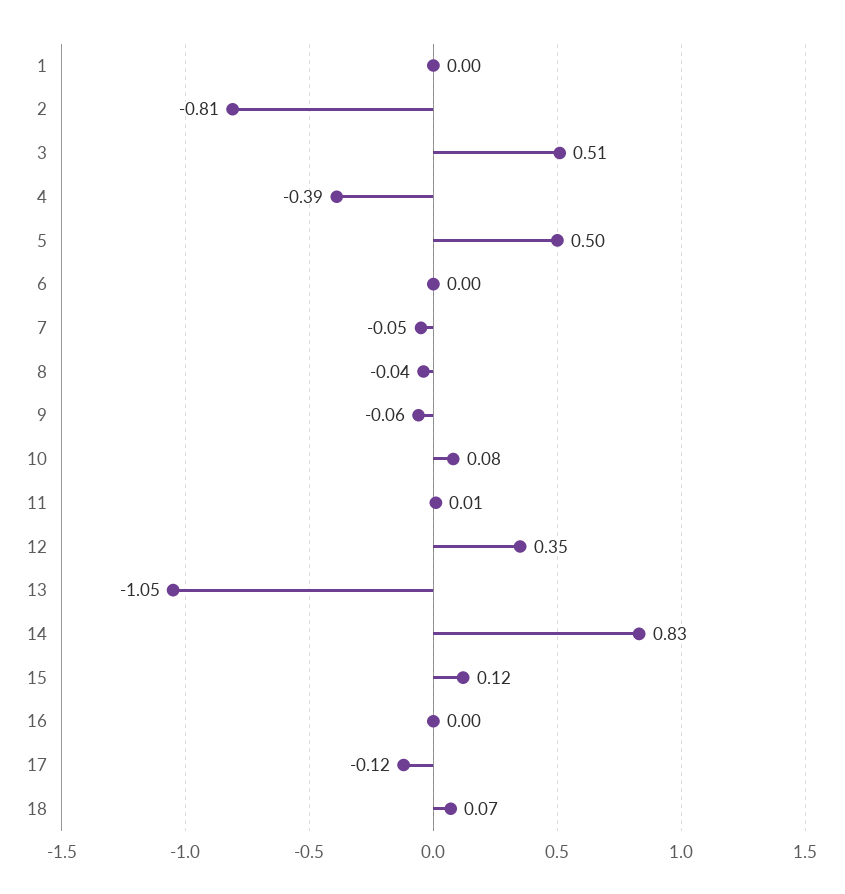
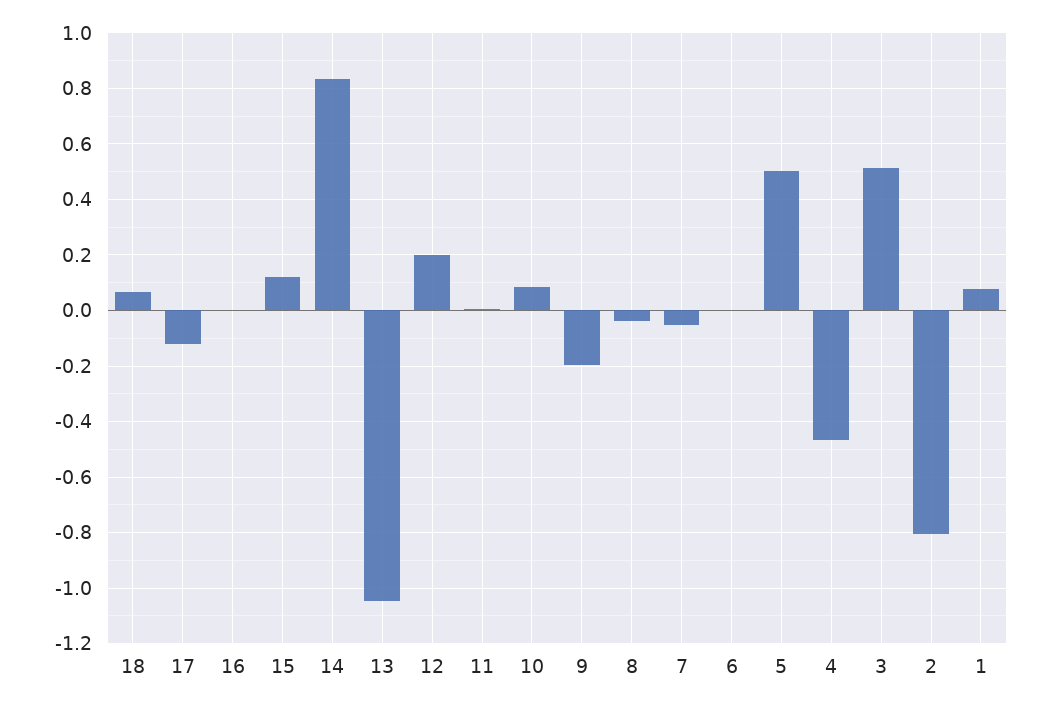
  {
-   "1": 0,
+   "1": 0.075,
    "2": -0.81,
    "3": 0.51,
-   "4": -0.39,
+   "4": -0.475,
    "5": 0.5,
    "6": 0,
    "7": -0.05,
    "8": -0.04,
-   "9": -0.06,
+   "9": -0.2,
    "10": 0.08,
    "11": 0.01,
-   "12": 0.35,
+   "12": 0.2,
    "13": -1.05,
    "14": 0.83,
    "15": 0.12,
    "16": 0,
    "17": -0.12,
    "18": 0.07
  }

